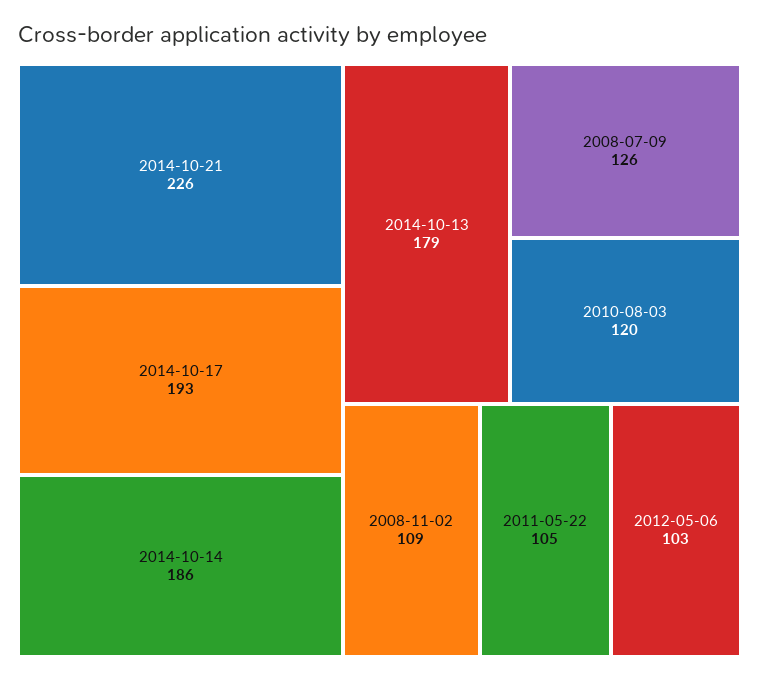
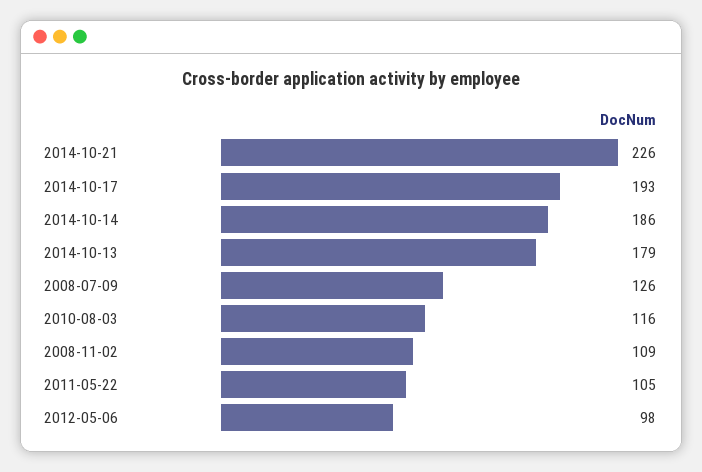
  {
    "2014-10-21": 226,
    "2014-10-17": 193,
    "2014-10-14": 186,
    "2014-10-13": 179,
    "2008-07-09": 126,
-   "2010-08-03": 120,
+   "2010-08-03": 116,
    "2008-11-02": 109,
    "2011-05-22": 105,
-   "2012-05-06": 103
+   "2012-05-06": 98
  }

